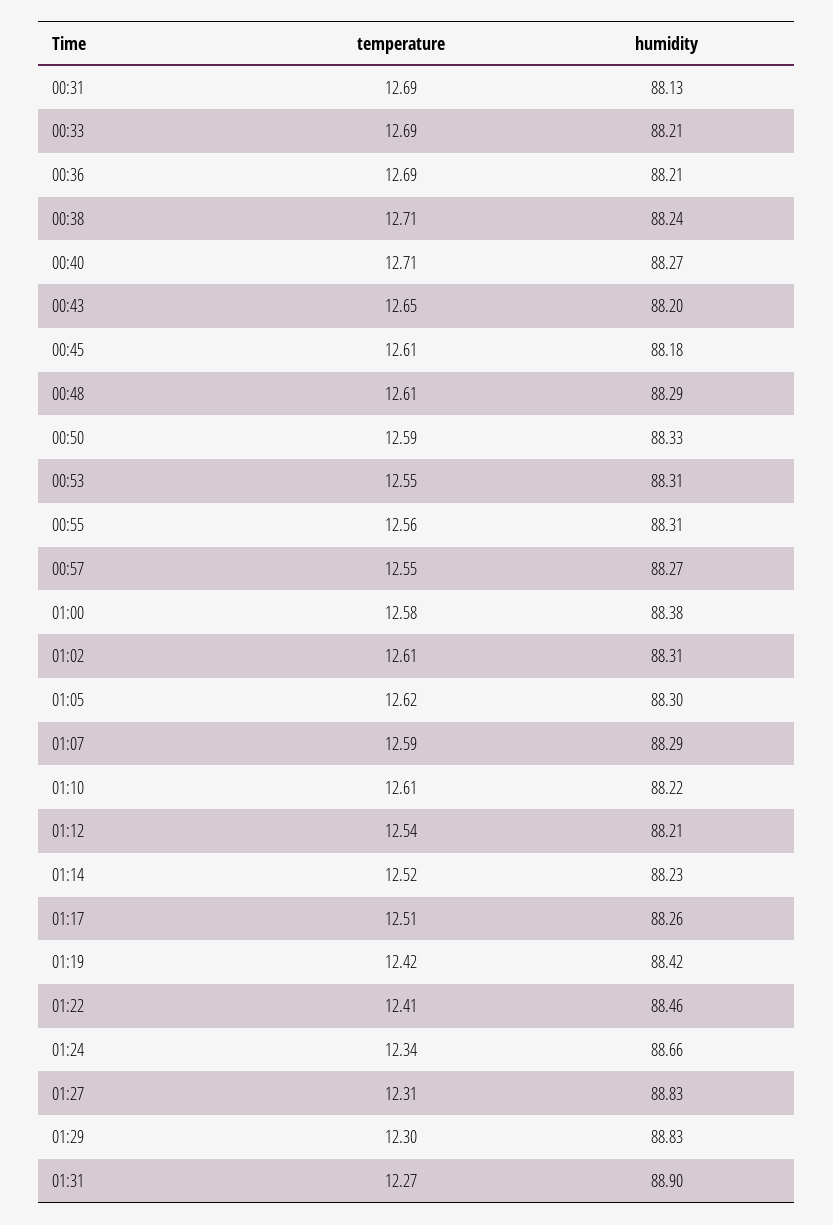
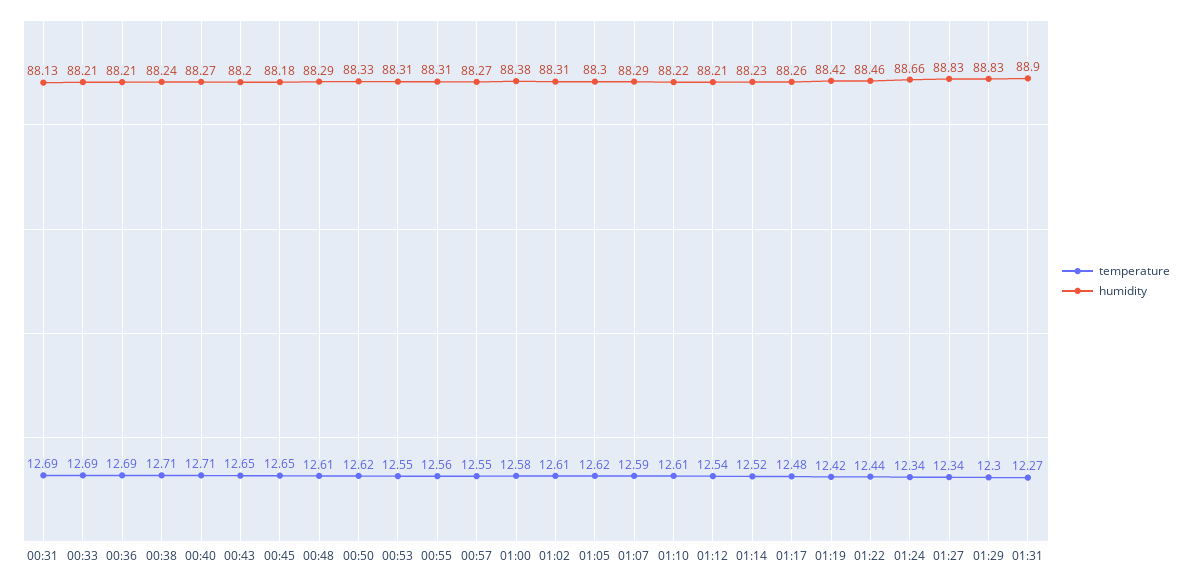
  {
    "temperature": {
      "00:31": 12.69,
      "00:33": 12.69,
      "00:36": 12.69,
      "00:38": 12.71,
      "00:40": 12.71,
      "00:43": 12.65,
-     "00:45": 12.61,
+     "00:45": 12.65,
      "00:48": 12.61,
-     "00:50": 12.59,
+     "00:50": 12.62,
      "00:53": 12.55,
      "00:55": 12.56,
      "00:57": 12.55,
      "01:00": 12.58,
      "01:02": 12.61,
      "01:05": 12.62,
      "01:07": 12.59,
      "01:10": 12.61,
      "01:12": 12.54,
      "01:14": 12.52,
-     "01:17": 12.51,
+     "01:17": 12.48,
      "01:19": 12.42,
-     "01:22": 12.41,
+     "01:22": 12.44,
      "01:24": 12.34,
-     "01:27": 12.31,
+     "01:27": 12.34,
      "01:29": 12.3,
      "01:31": 12.27
    },
    "humidity": {
      "00:31": 88.13,
      "00:33": 88.21,
      "00:36": 88.21,
      "00:38": 88.24,
      "00:40": 88.27,
      "00:43": 88.2,
      "00:45": 88.18,
      "00:48": 88.29,
      "00:50": 88.33,
      "00:53": 88.31,
      "00:55": 88.31,
      "00:57": 88.27,
      "01:00": 88.38,
      "01:02": 88.31,
      "01:05": 88.3,
      "01:07": 88.29,
      "01:10": 88.22,
      "01:12": 88.21,
      "01:14": 88.23,
      "01:17": 88.26,
      "01:19": 88.42,
      "01:22": 88.46,
      "01:24": 88.66,
      "01:27": 88.83,
      "01:29": 88.83,
      "01:31": 88.9
    }
  }

